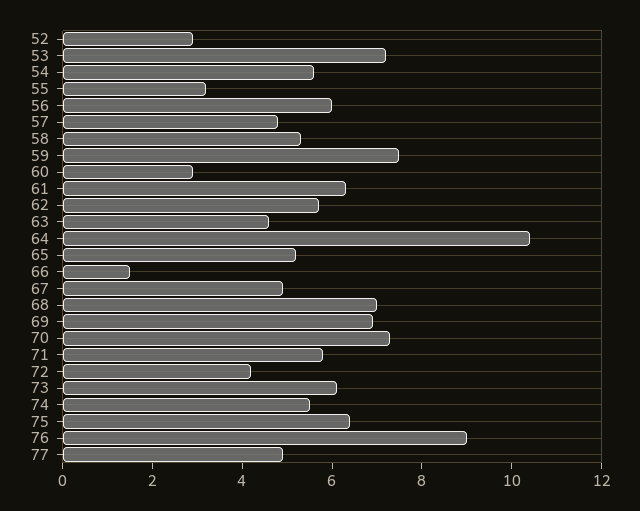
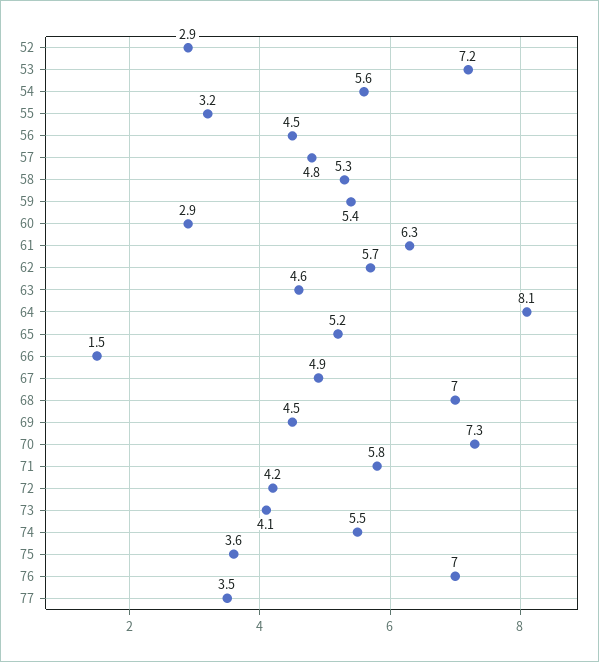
  {
    "52": 2.9,
    "53": 7.2,
    "54": 5.6,
    "55": 3.2,
-   "56": 6,
+   "56": 4.5,
    "57": 4.8,
    "58": 5.3,
-   "59": 7.5,
+   "59": 5.4,
    "60": 2.9,
    "61": 6.3,
    "62": 5.7,
    "63": 4.6,
-   "64": 10.5,
+   "64": 8.1,
    "65": 5.2,
    "66": 1.5,
    "67": 4.9,
    "68": 7,
-   "69": 7,
+   "69": 4.5,
    "70": 7.3,
    "71": 5.8,
    "72": 4.2,
-   "73": 6,
+   "73": 4.1,
    "74": 5.5,
-   "75": 6.5,
+   "75": 3.6,
-   "76": 9,
+   "76": 7,
-   "77": 5
+   "77": 3.5
  }

